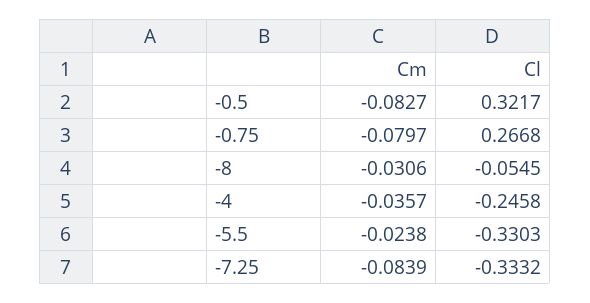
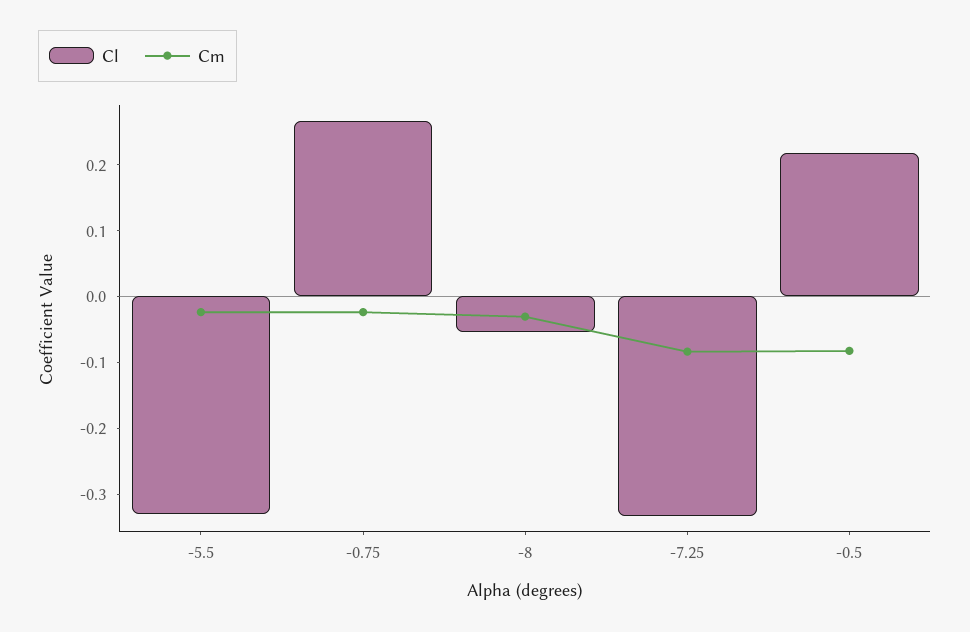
  {
    "Cm": {
      "-0.5": -0.0827,
-     "-0.75": -0.0797,
+     "-0.75": -0.02,
      "-8": -0.0306,
-     "-4": -0.0357,
      "-5.5": -0.0238,
      "-7.25": -0.0839
    },
    "Cl": {
-     "-0.5": 0.3217,
+     "-0.5": 0.22,
      "-0.75": 0.2668,
      "-8": -0.0545,
-     "-4": -0.2458,
      "-5.5": -0.3303,
      "-7.25": -0.3332
    }
  }

